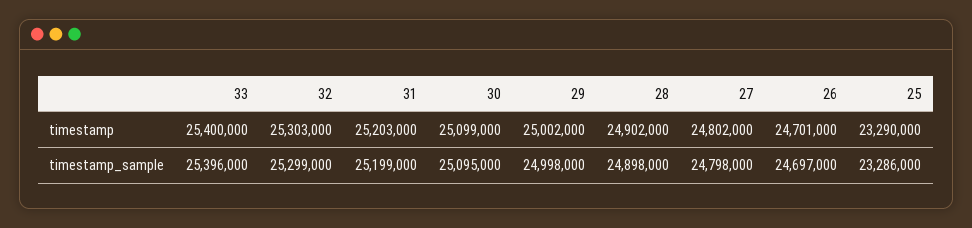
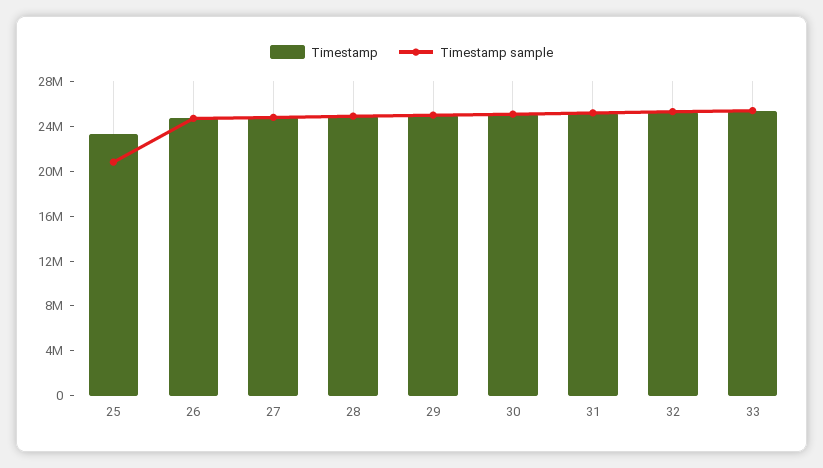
  {
    "timestamp": {
      "33": 25400000,
      "32": 25303000,
      "31": 25203000,
      "30": 25099000,
      "29": 25002000,
      "28": 24902000,
      "27": 24802000,
      "26": 24701000,
      "25": 23290000
    },
    "timestamp_sample": {
      "33": 25396000,
      "32": 25299000,
      "31": 25199000,
      "30": 25095000,
      "29": 24998000,
      "28": 24898000,
      "27": 24798000,
      "26": 24697000,
-     "25": 23286000
+     "25": 21000000
    }
  }

